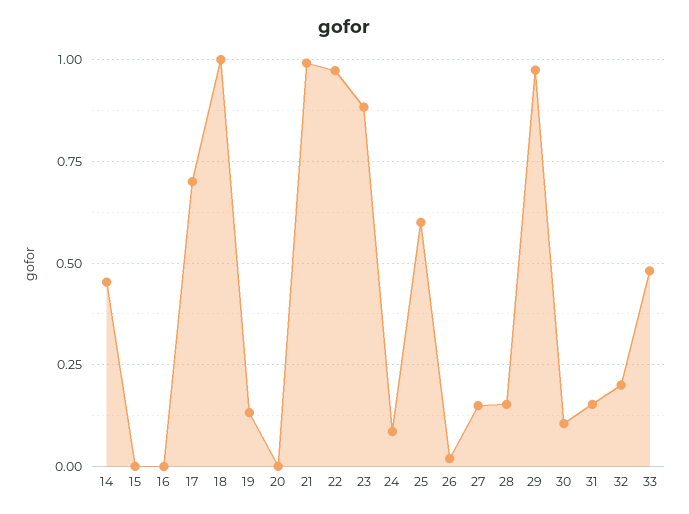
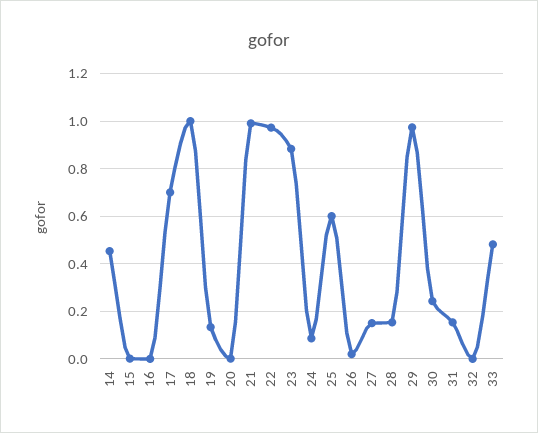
  {
    "14": 0.45,
    "15": 0,
    "16": 0,
    "17": 0.7,
    "18": 1,
    "19": 0.125,
    "20": 0,
    "21": 1,
    "22": 0.975,
    "23": 0.875,
    "24": 0.075,
    "25": 0.6,
    "26": 0.025,
    "27": 0.15,
    "28": 0.15,
    "29": 0.975,
-   "30": 0.1,
+   "30": 0.25,
    "31": 0.15,
-   "32": 0.2,
+   "32": 0,
    "33": 0.475
  }

